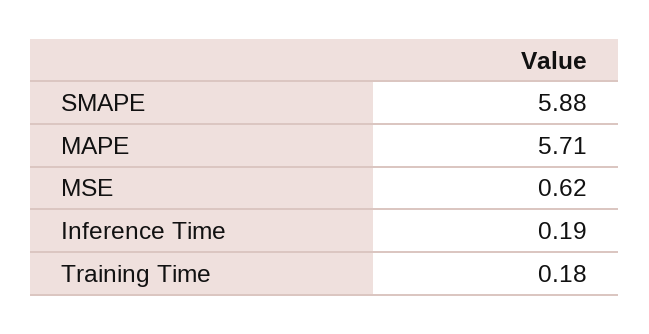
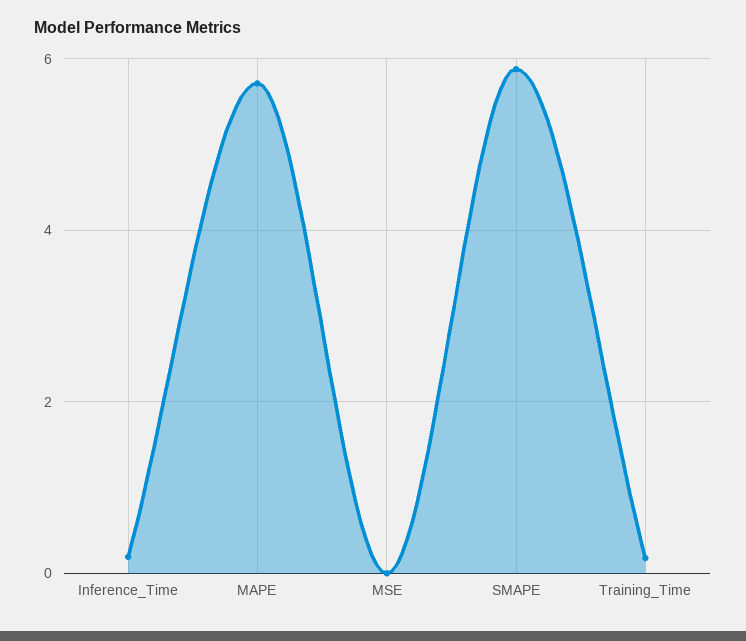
  {
    "SMAPE": 5.88,
    "MAPE": 5.71,
-   "MSE": 0.62,
+   "MSE": 0,
    "Inference Time": 0.19,
    "Training Time": 0.18
  }

